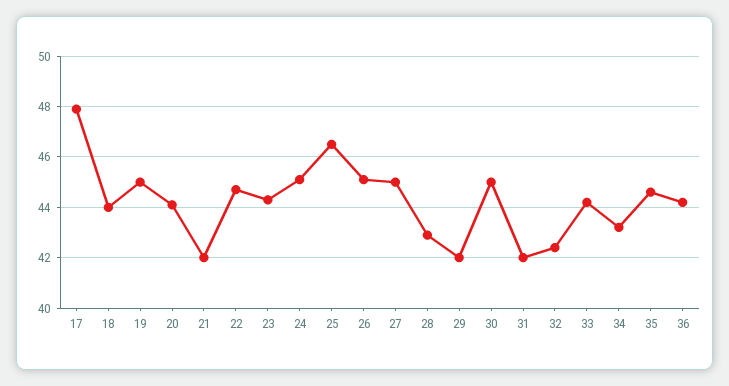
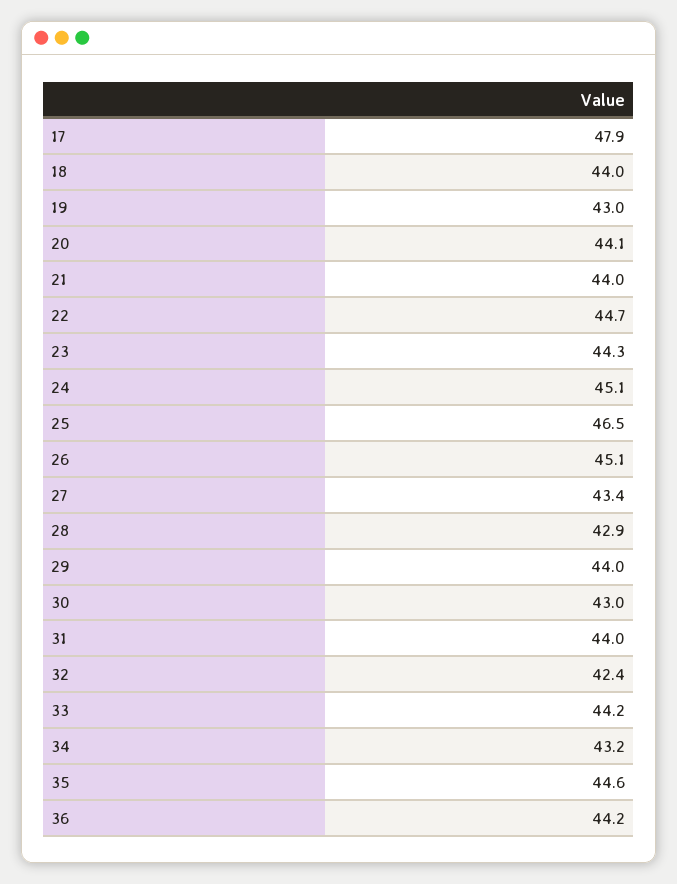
  {
    "17": 47.9,
    "18": 44,
-   "19": 45,
+   "19": 43,
    "20": 44.1,
-   "21": 42,
+   "21": 44,
    "22": 44.7,
    "23": 44.3,
    "24": 45.1,
    "25": 46.5,
    "26": 45.1,
-   "27": 45,
+   "27": 43.4,
    "28": 42.9,
-   "29": 42,
+   "29": 44,
-   "30": 45,
+   "30": 43,
-   "31": 42,
+   "31": 44,
    "32": 42.4,
    "33": 44.2,
    "34": 43.2,
    "35": 44.6,
    "36": 44.2
  }

